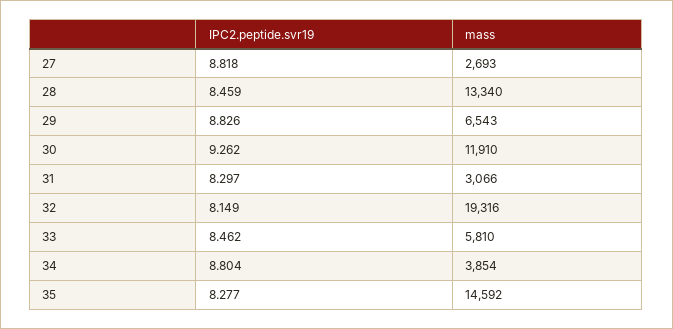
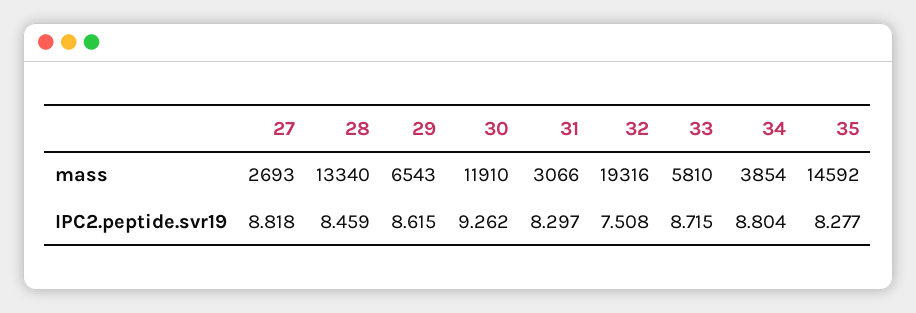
  {
    "IPC2.peptide.svr19": {
      "27": 8.818,
      "28": 8.459,
-     "29": 8.826,
+     "29": 8.615,
      "30": 9.262,
      "31": 8.297,
-     "32": 8.149,
+     "32": 7.508,
-     "33": 8.462,
+     "33": 8.715,
      "34": 8.804,
      "35": 8.277
    },
    "mass": {
      "27": 2693,
      "28": 13340,
      "29": 6543,
      "30": 11910,
      "31": 3066,
      "32": 19316,
      "33": 5810,
      "34": 3854,
      "35": 14592
    }
  }

